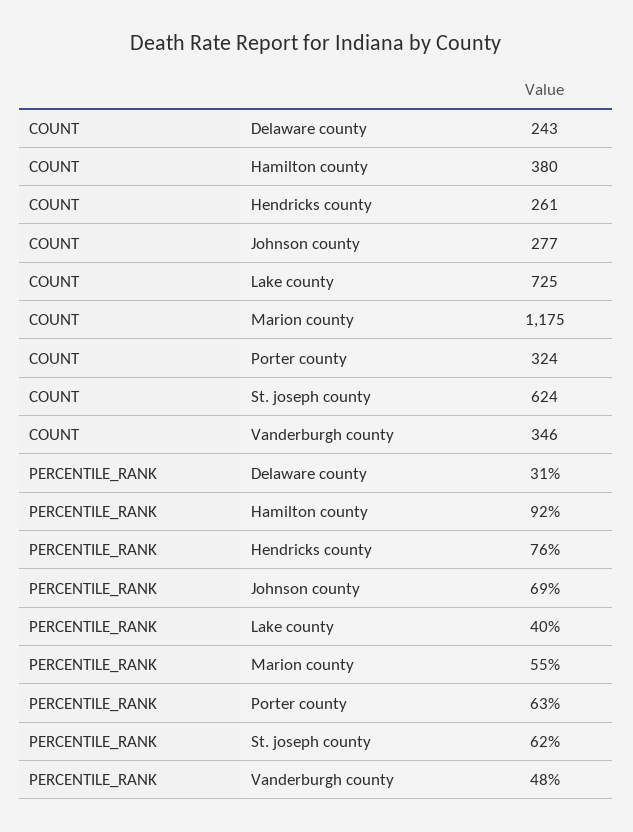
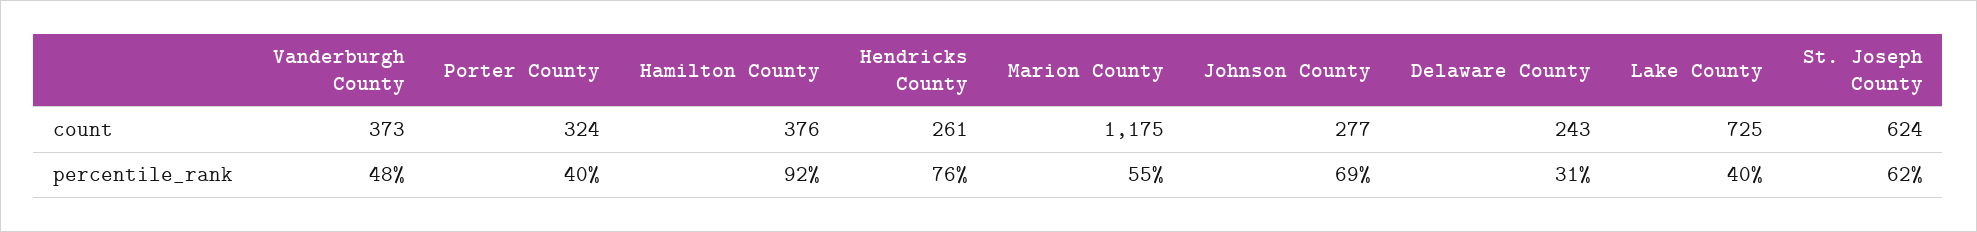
  {
    "COUNT": {
      "Delaware county": 243,
-     "Hamilton county": 380,
+     "Hamilton county": 376,
      "Hendricks county": 261,
      "Johnson county": 277,
      "Lake county": 725,
      "Marion county": 1175,
      "Porter county": 324,
      "St. joseph county": 624,
-     "Vanderburgh county": 346
+     "Vanderburgh county": 373
    },
    "PERCENTILE_RANK": {
      "Delaware county": 31,
      "Hamilton county": 92,
      "Hendricks county": 76,
      "Johnson county": 69,
      "Lake county": 40,
      "Marion county": 55,
-     "Porter county": 63,
+     "Porter county": 40,
      "St. joseph county": 62,
      "Vanderburgh county": 48
    }
  }

